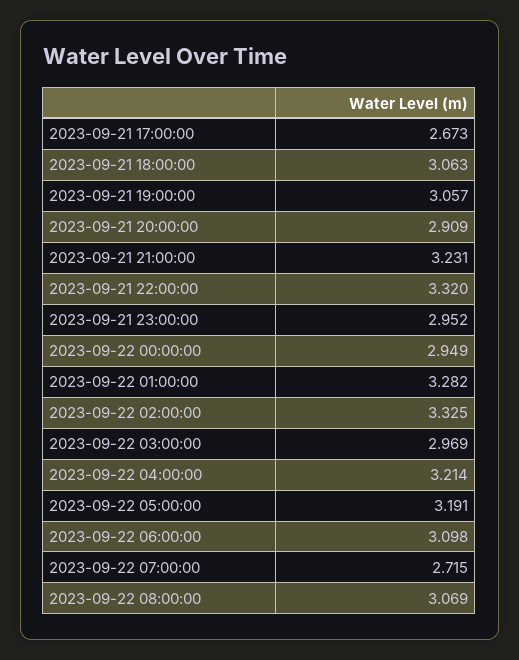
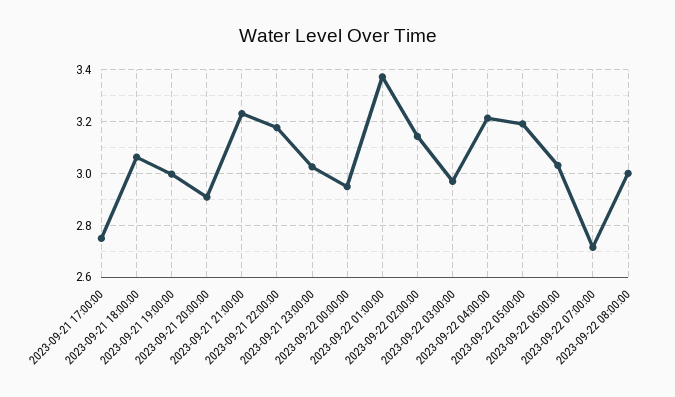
  {
-   "2023-09-21 17:00:00": 2.673,
+   "2023-09-21 17:00:00": 2.75,
    "2023-09-21 18:00:00": 3.063,
-   "2023-09-21 19:00:00": 3.057,
+   "2023-09-21 19:00:00": 3,
    "2023-09-21 20:00:00": 2.909,
    "2023-09-21 21:00:00": 3.231,
-   "2023-09-21 22:00:00": 3.32,
+   "2023-09-21 22:00:00": 3.175,
-   "2023-09-21 23:00:00": 2.952,
+   "2023-09-21 23:00:00": 3.025,
    "2023-09-22 00:00:00": 2.949,
-   "2023-09-22 01:00:00": 3.282,
+   "2023-09-22 01:00:00": 3.375,
-   "2023-09-22 02:00:00": 3.325,
+   "2023-09-22 02:00:00": 3.15,
    "2023-09-22 03:00:00": 2.969,
    "2023-09-22 04:00:00": 3.214,
    "2023-09-22 05:00:00": 3.191,
-   "2023-09-22 06:00:00": 3.098,
+   "2023-09-22 06:00:00": 3.025,
    "2023-09-22 07:00:00": 2.715,
-   "2023-09-22 08:00:00": 3.069
+   "2023-09-22 08:00:00": 3
  }

